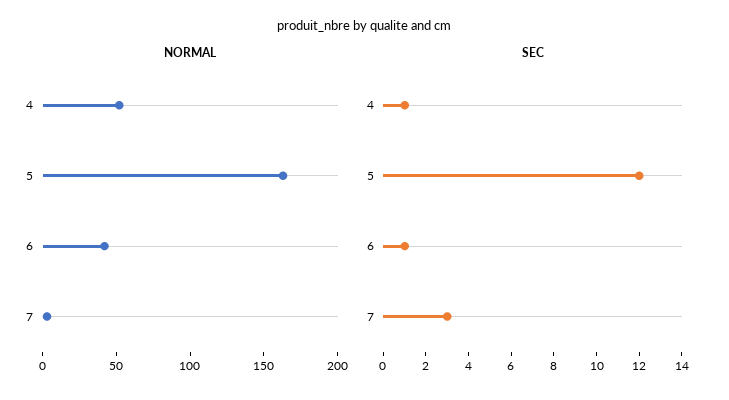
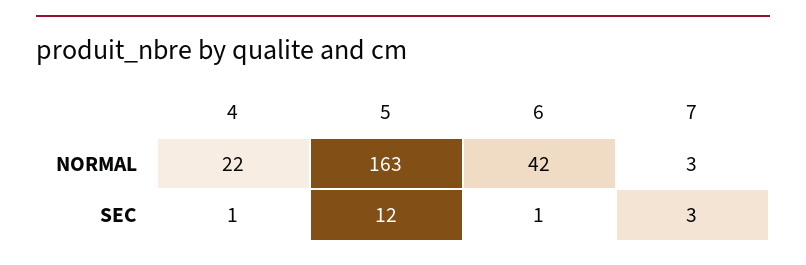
  {
    "NORMAL": {
-     "4": 50,
+     "4": 22,
      "5": 163,
      "6": 42,
      "7": 3
    },
    "SEC": {
      "4": 1,
      "5": 12,
      "6": 1,
      "7": 3
    }
  }

